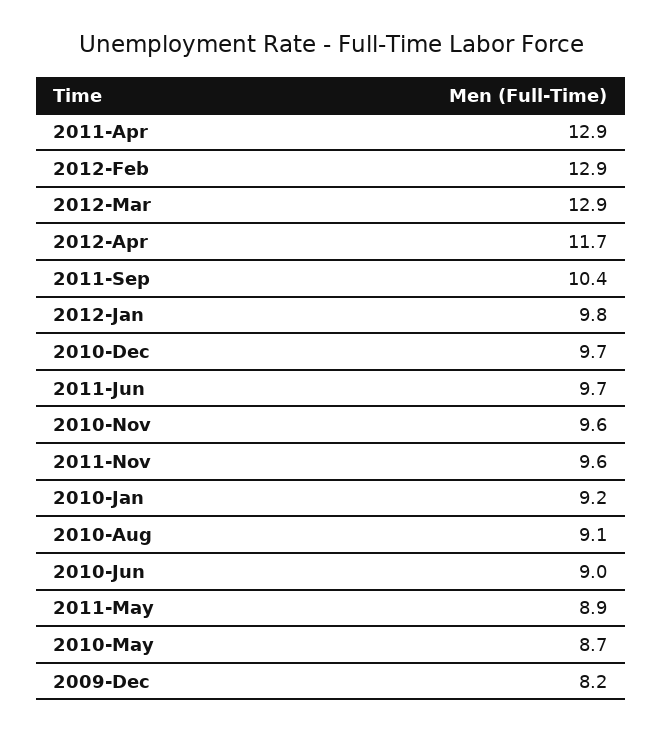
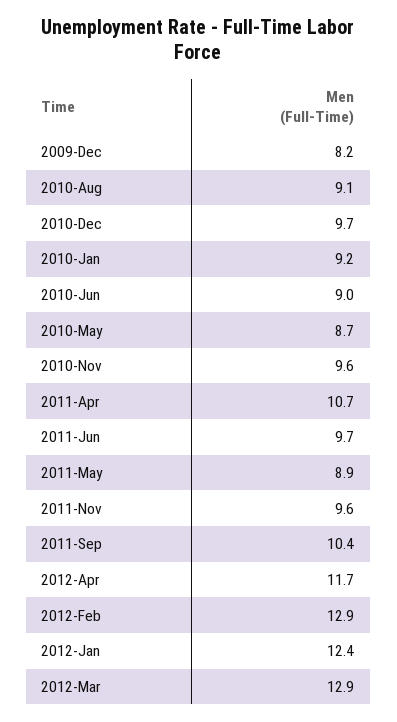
  {
-   "2011-Apr": 12.9,
+   "2011-Apr": 10.7,
    "2012-Feb": 12.9,
    "2012-Mar": 12.9,
    "2012-Apr": 11.7,
    "2011-Sep": 10.4,
-   "2012-Jan": 9.8,
+   "2012-Jan": 12.4,
    "2010-Dec": 9.7,
    "2011-Jun": 9.7,
    "2010-Nov": 9.6,
    "2011-Nov": 9.6,
    "2010-Jan": 9.2,
    "2010-Aug": 9.1,
    "2010-Jun": 9,
    "2011-May": 8.9,
    "2010-May": 8.7,
    "2009-Dec": 8.2
  }

